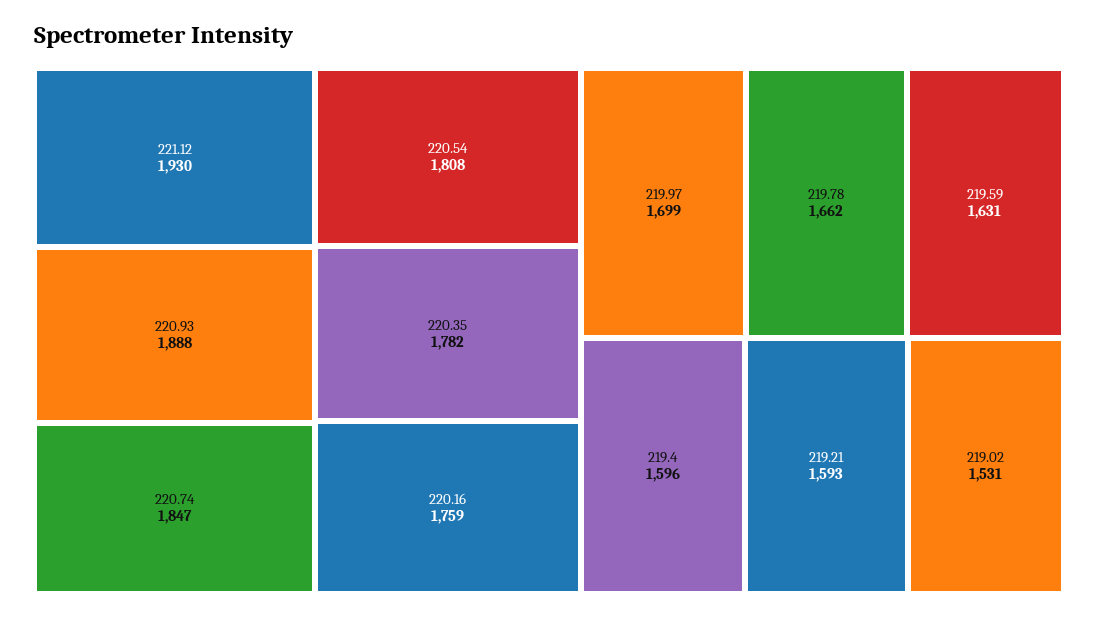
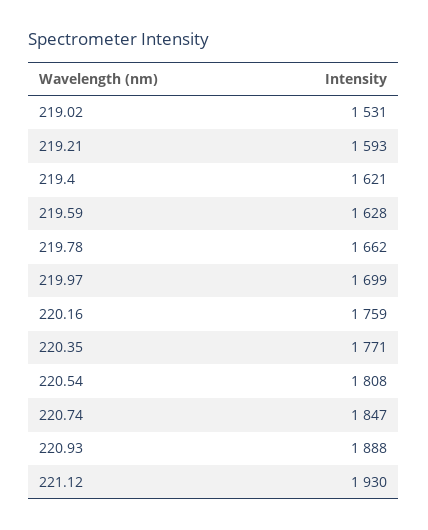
  {
    "221.12": 1930,
    "220.93": 1888,
    "220.74": 1847,
    "220.54": 1808,
-   "220.35": 1782,
+   "220.35": 1771,
    "220.16": 1759,
    "219.97": 1699,
    "219.78": 1662,
-   "219.59": 1631,
+   "219.59": 1628,
-   "219.4": 1596,
+   "219.4": 1621,
    "219.21": 1593,
    "219.02": 1531
  }

